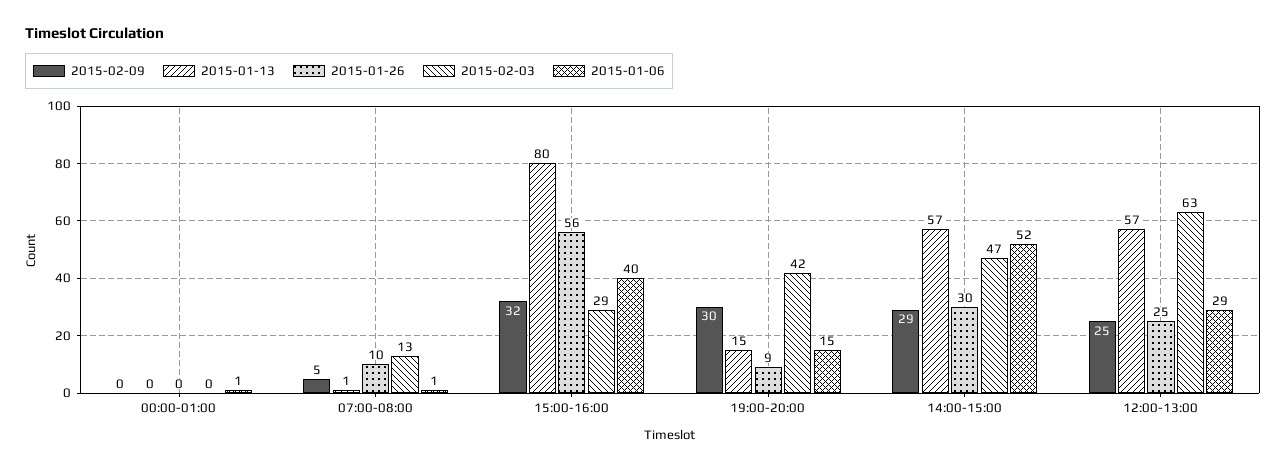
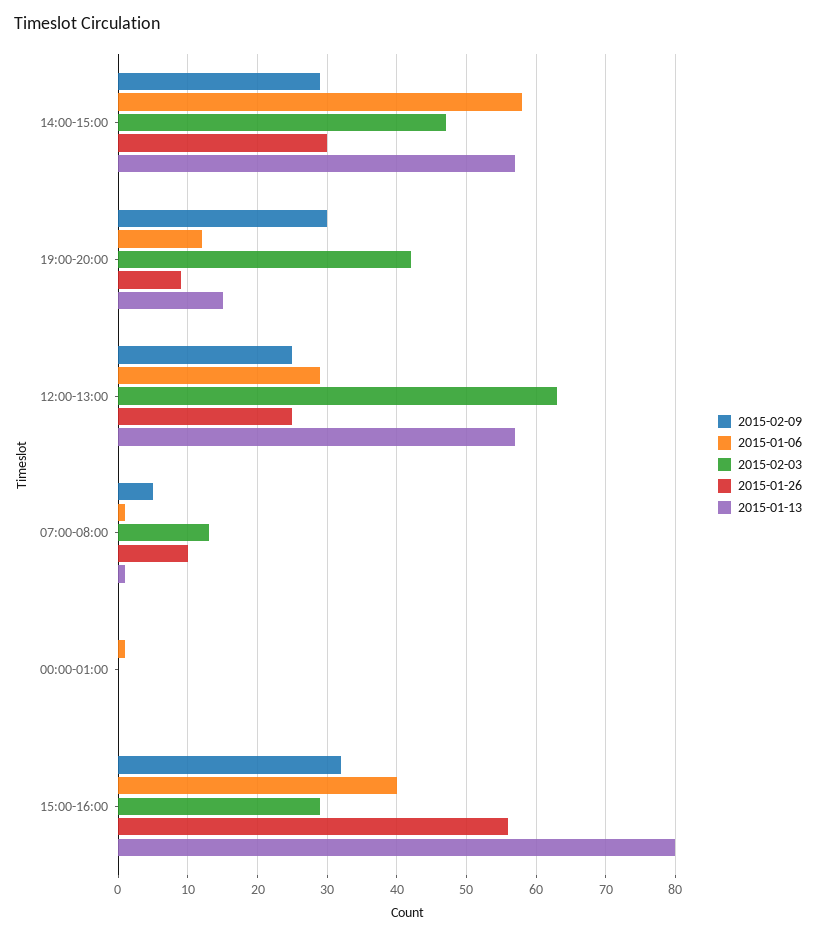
  {
    "2015-02-09": {
      "00:00-01:00": 0,
      "07:00-08:00": 5,
      "15:00-16:00": 32,
      "19:00-20:00": 30,
      "14:00-15:00": 29,
      "12:00-13:00": 25
    },
    "2015-01-13": {
      "00:00-01:00": 0,
      "07:00-08:00": 1,
      "15:00-16:00": 80,
      "19:00-20:00": 15,
      "14:00-15:00": 57,
      "12:00-13:00": 57
    },
    "2015-01-26": {
      "00:00-01:00": 0,
      "07:00-08:00": 10,
      "15:00-16:00": 56,
      "19:00-20:00": 9,
      "14:00-15:00": 30,
      "12:00-13:00": 25
    },
    "2015-02-03": {
      "00:00-01:00": 0,
      "07:00-08:00": 13,
      "15:00-16:00": 29,
      "19:00-20:00": 42,
      "14:00-15:00": 47,
      "12:00-13:00": 63
    },
    "2015-01-06": {
      "00:00-01:00": 1,
      "07:00-08:00": 1,
      "15:00-16:00": 40,
-     "19:00-20:00": 15,
+     "19:00-20:00": 12,
-     "14:00-15:00": 52,
+     "14:00-15:00": 58,
      "12:00-13:00": 29
    }
  }

